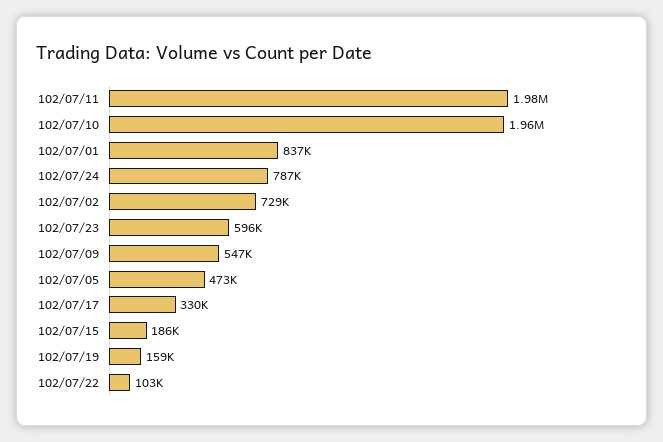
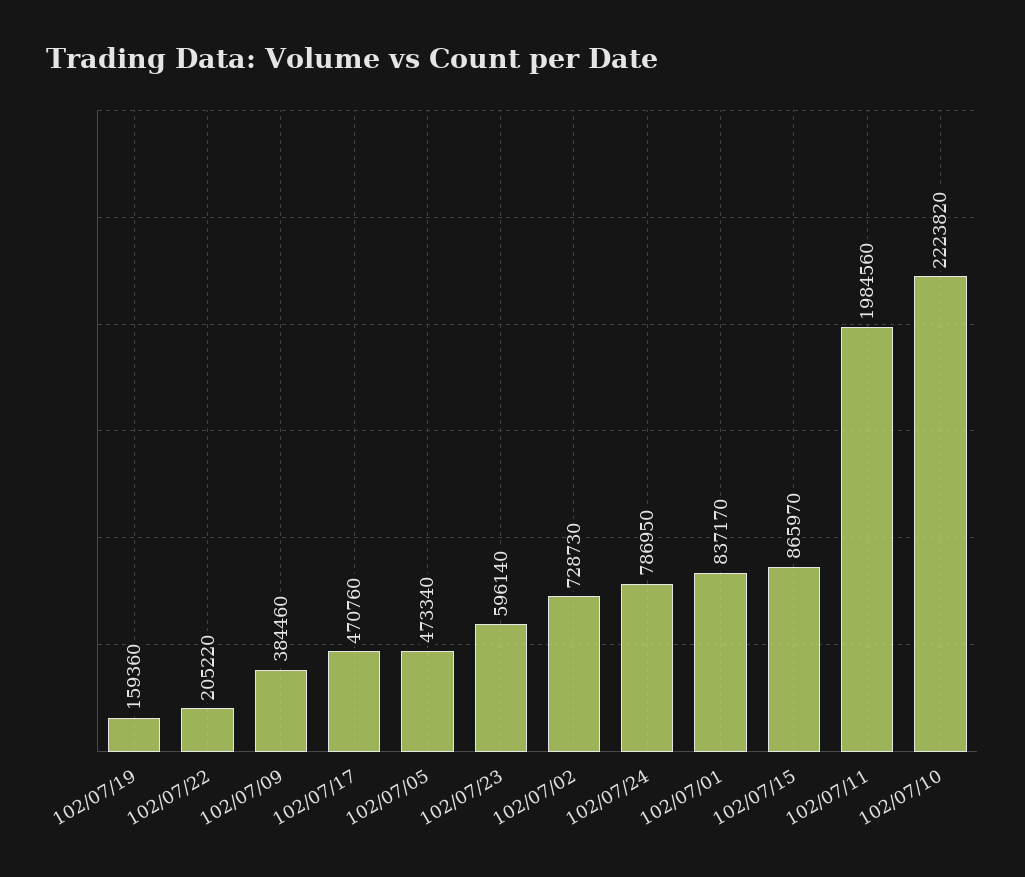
  {
    "102/07/11": 1984560,
-   "102/07/10": 1960000,
+   "102/07/10": 2223820,
    "102/07/01": 837170,
    "102/07/24": 786950,
    "102/07/02": 728730,
    "102/07/23": 596140,
-   "102/07/09": 547000,
+   "102/07/09": 384460,
    "102/07/05": 473340,
-   "102/07/17": 330000,
+   "102/07/17": 470760,
-   "102/07/15": 186000,
+   "102/07/15": 865970,
    "102/07/19": 159360,
-   "102/07/22": 103000
+   "102/07/22": 205220
  }

